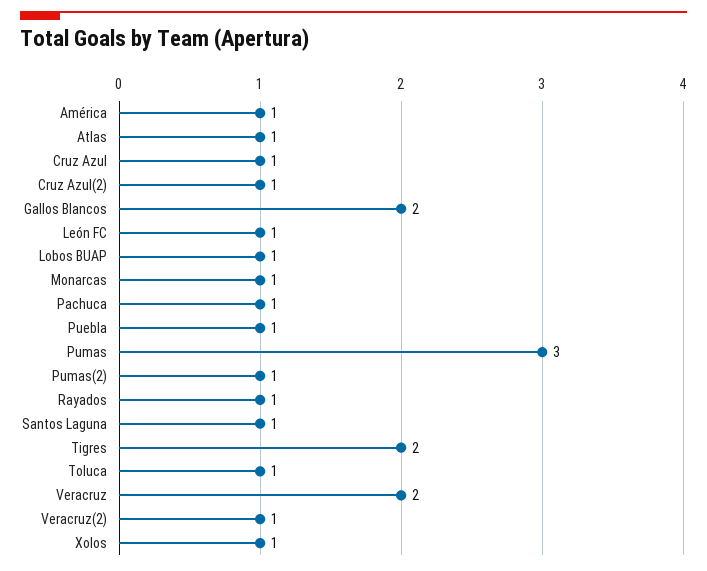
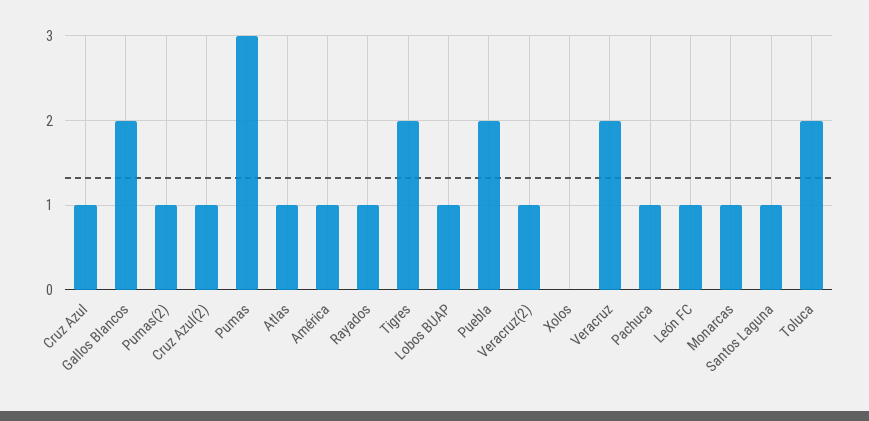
  {
    "América": 1,
    "Atlas": 1,
    "Cruz Azul": 1,
    "Cruz Azul(2)": 1,
    "Gallos Blancos": 2,
    "León FC": 1,
    "Lobos BUAP": 1,
    "Monarcas": 1,
    "Pachuca": 1,
-   "Puebla": 1,
+   "Puebla": 2,
    "Pumas": 3,
    "Pumas(2)": 1,
    "Rayados": 1,
    "Santos Laguna": 1,
    "Tigres": 2,
-   "Toluca": 1,
+   "Toluca": 2,
    "Veracruz": 2,
    "Veracruz(2)": 1,
-   "Xolos": 1
+   "Xolos": 0
  }

